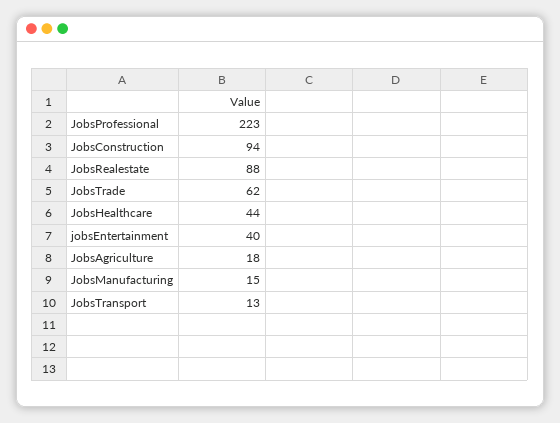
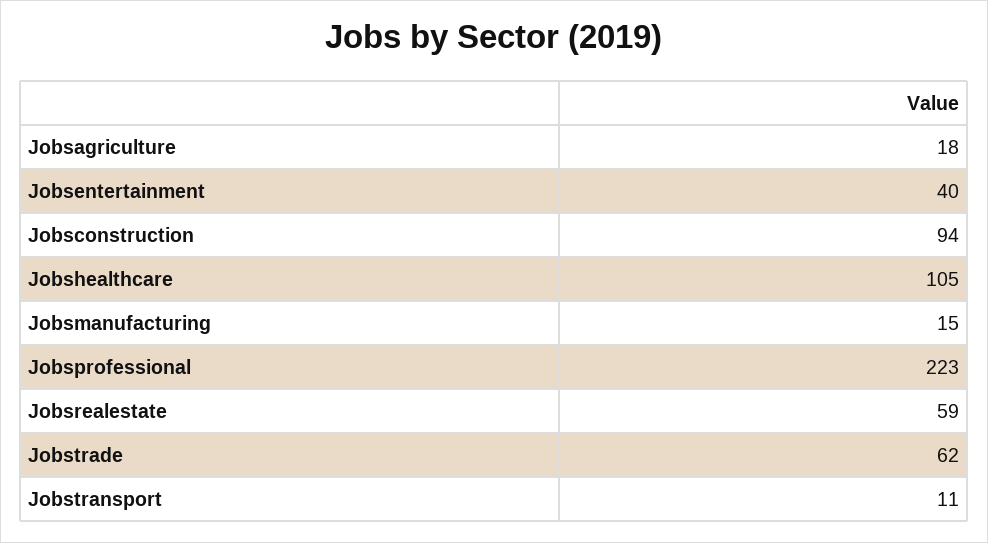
  {
    "JobsProfessional": 223,
    "JobsConstruction": 94,
-   "JobsRealestate": 88,
+   "JobsRealestate": 59,
    "JobsTrade": 62,
-   "JobsHealthcare": 44,
+   "JobsHealthcare": 105,
    "jobsEntertainment": 40,
    "JobsAgriculture": 18,
    "JobsManufacturing": 15,
-   "JobsTransport": 13
+   "JobsTransport": 11
  }

